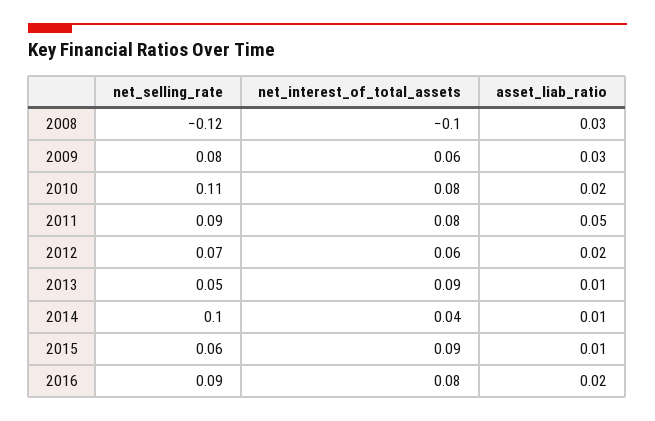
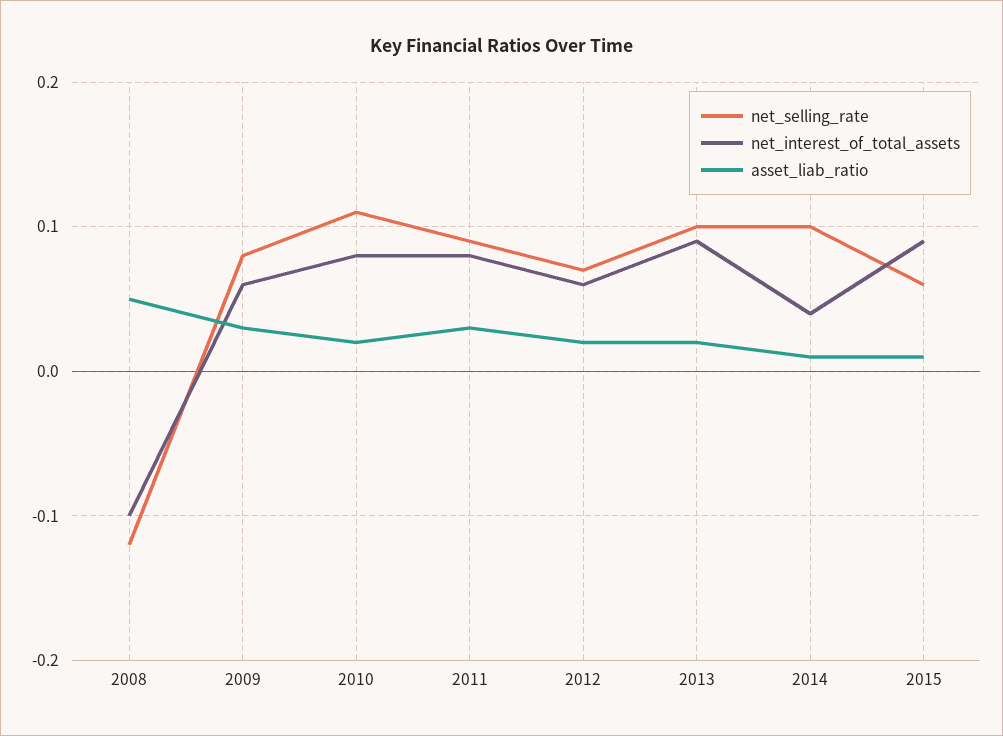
  {
    "net_selling_rate": {
      "2008": -0.12,
      "2009": 0.08,
      "2010": 0.11,
      "2011": 0.09,
      "2012": 0.07,
-     "2013": 0.05,
+     "2013": 0.1,
      "2014": 0.1,
-     "2015": 0.06,
+     "2015": 0.06
-     "2016": 0.09
    },
    "net_interest_of_total_assets": {
      "2008": -0.1,
      "2009": 0.06,
      "2010": 0.08,
      "2011": 0.08,
      "2012": 0.06,
      "2013": 0.09,
      "2014": 0.04,
-     "2015": 0.09,
+     "2015": 0.09
-     "2016": 0.08
    },
    "asset_liab_ratio": {
-     "2008": 0.03,
+     "2008": 0.05,
      "2009": 0.03,
      "2010": 0.02,
-     "2011": 0.05,
+     "2011": 0.03,
      "2012": 0.02,
-     "2013": 0.01,
+     "2013": 0.02,
      "2014": 0.01,
-     "2015": 0.01,
+     "2015": 0.01
-     "2016": 0.02
    }
  }

